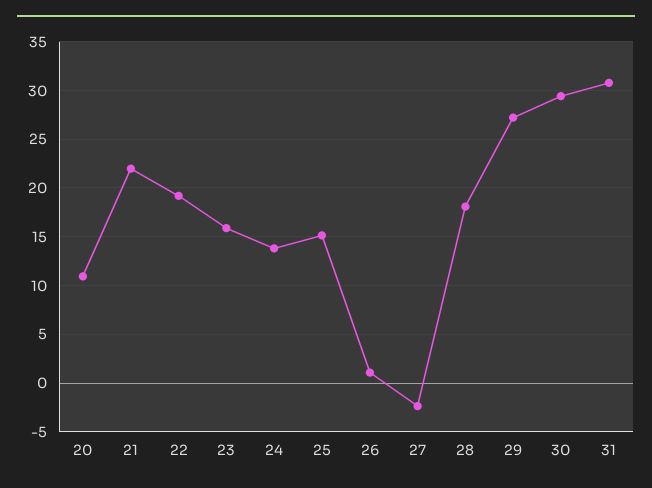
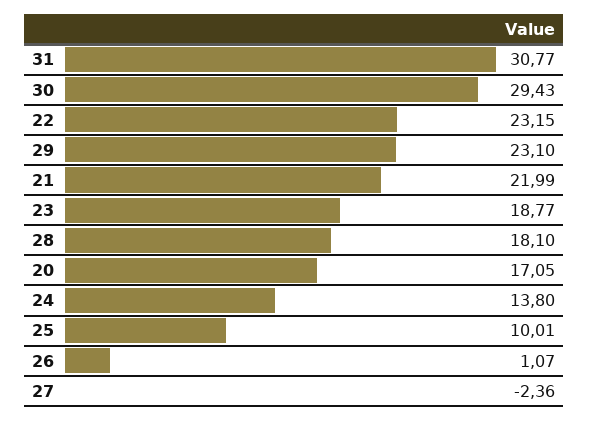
  {
-   "20": 11,
+   "20": 17.05,
    "21": 21.99,
-   "22": 19,
+   "22": 23.15,
-   "23": 16,
+   "23": 18.77,
    "24": 13.8,
-   "25": 15,
+   "25": 10.01,
    "26": 1.07,
    "27": -2.36,
    "28": 18.1,
-   "29": 27,
+   "29": 23.1,
    "30": 29.43,
    "31": 30.77
  }

